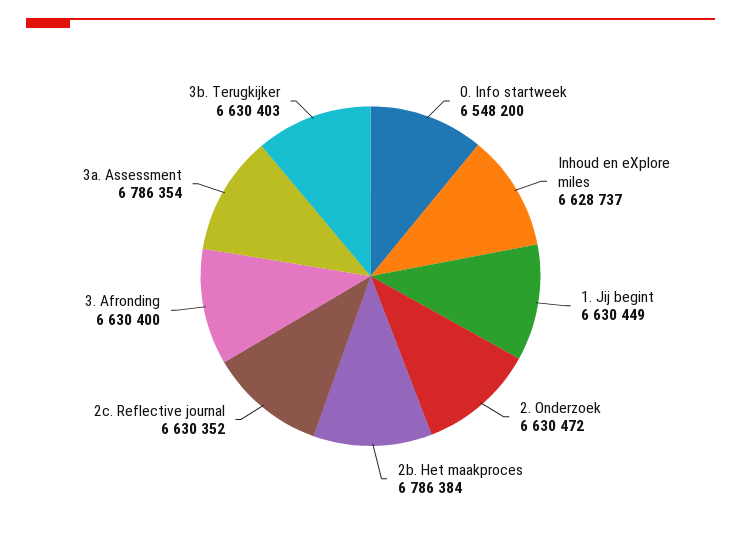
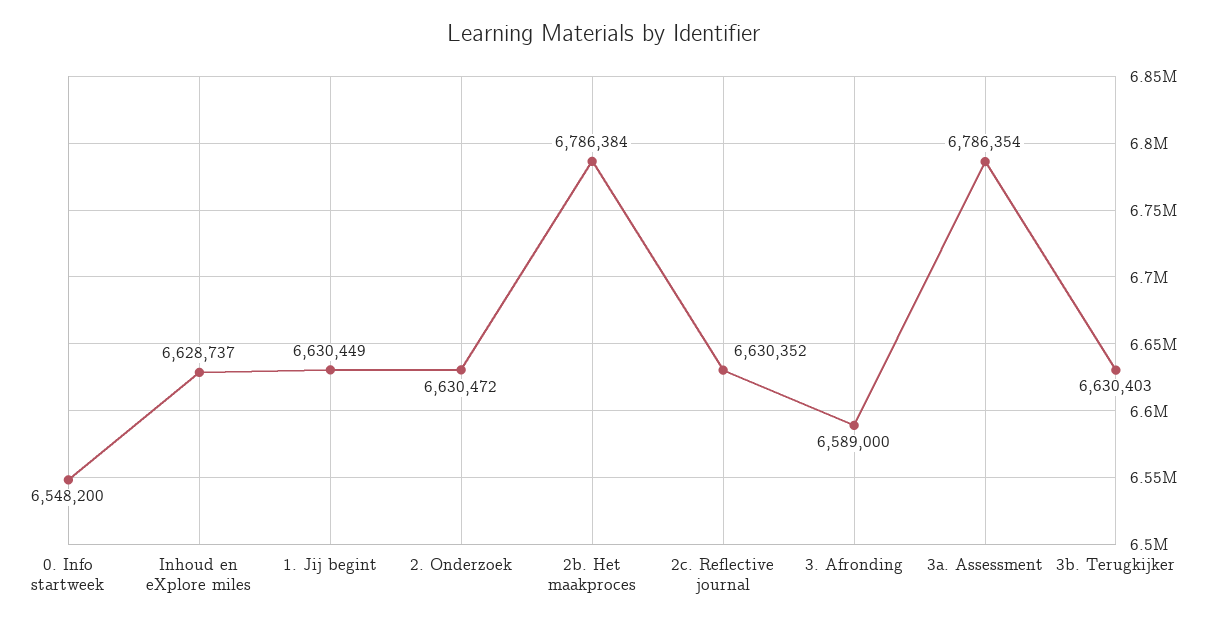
  {
    "0. Info startweek": 6548200,
    "Inhoud en eXplore miles": 6628737,
    "1. Jij begint": 6630449,
    "2. Onderzoek": 6630472,
    "2b. Het maakproces": 6786384,
    "2c. Reflective journal": 6630352,
-   "3. Afronding": 6630400,
+   "3. Afronding": 6589000,
    "3a. Assessment": 6786354,
    "3b. Terugkijker": 6630403
  }

